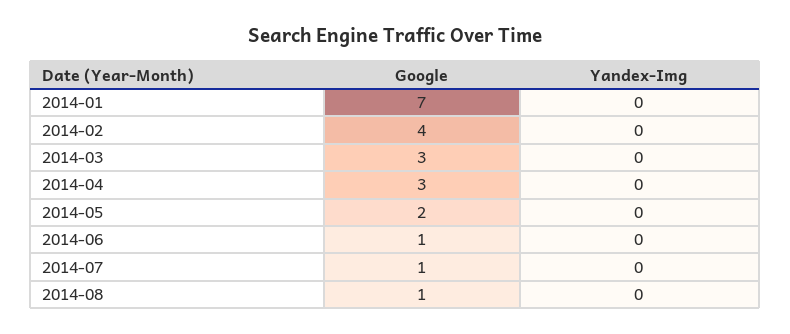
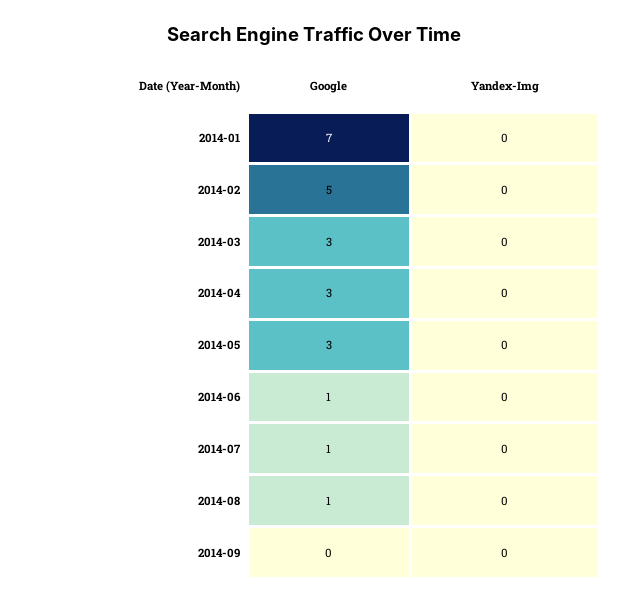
  {
    "Google": {
      "2014-01": 7,
-     "2014-02": 4,
+     "2014-02": 5,
      "2014-03": 3,
      "2014-04": 3,
-     "2014-05": 2,
+     "2014-05": 3,
      "2014-06": 1,
      "2014-07": 1,
-     "2014-08": 1
+     "2014-08": 1,
+     "2014-09": 0
    },
    "Yandex-Img": {
      "2014-01": 0,
      "2014-02": 0,
      "2014-03": 0,
      "2014-04": 0,
      "2014-05": 0,
      "2014-06": 0,
      "2014-07": 0,
-     "2014-08": 0
+     "2014-08": 0,
+     "2014-09": 0
    }
  }

